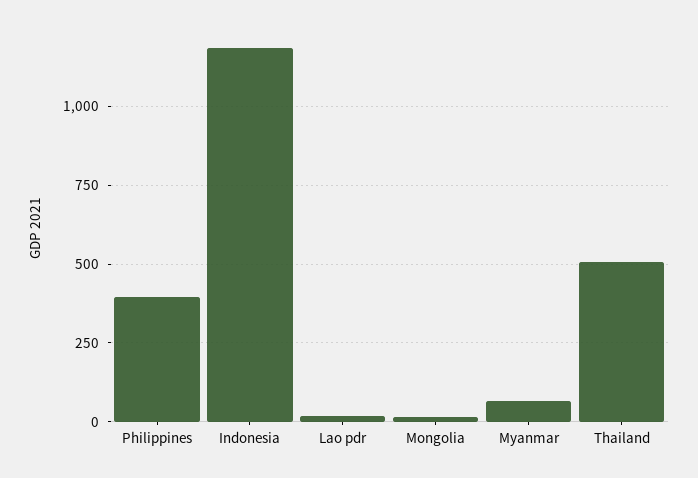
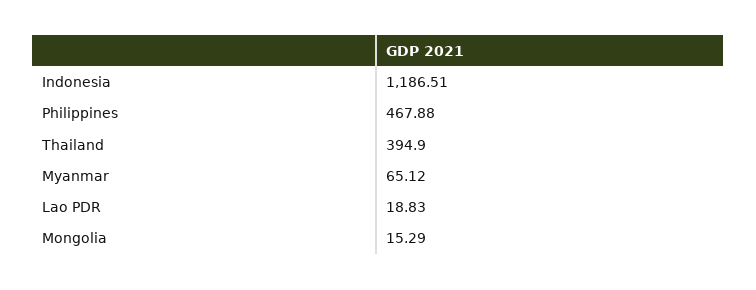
  {
-   "Philippines": 400,
+   "Philippines": 467.88,
    "Indonesia": 1186.51,
    "Lao pdr": 18.83,
    "Mongolia": 15.29,
    "Myanmar": 65.12,
-   "Thailand": 500
+   "Thailand": 394.9
  }

